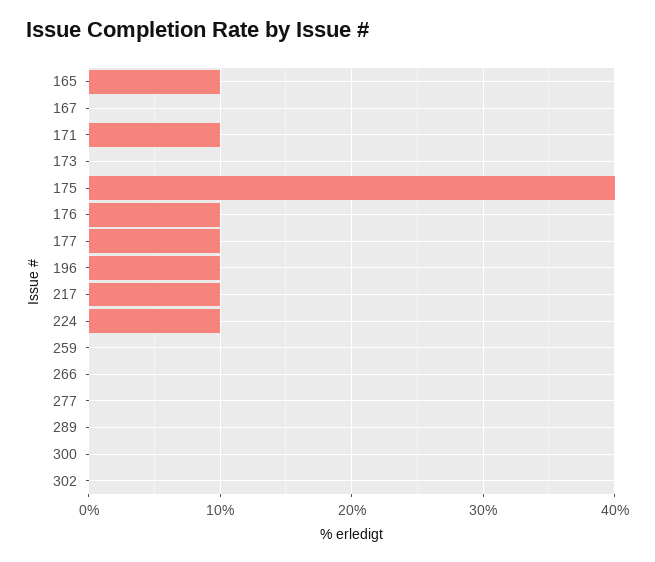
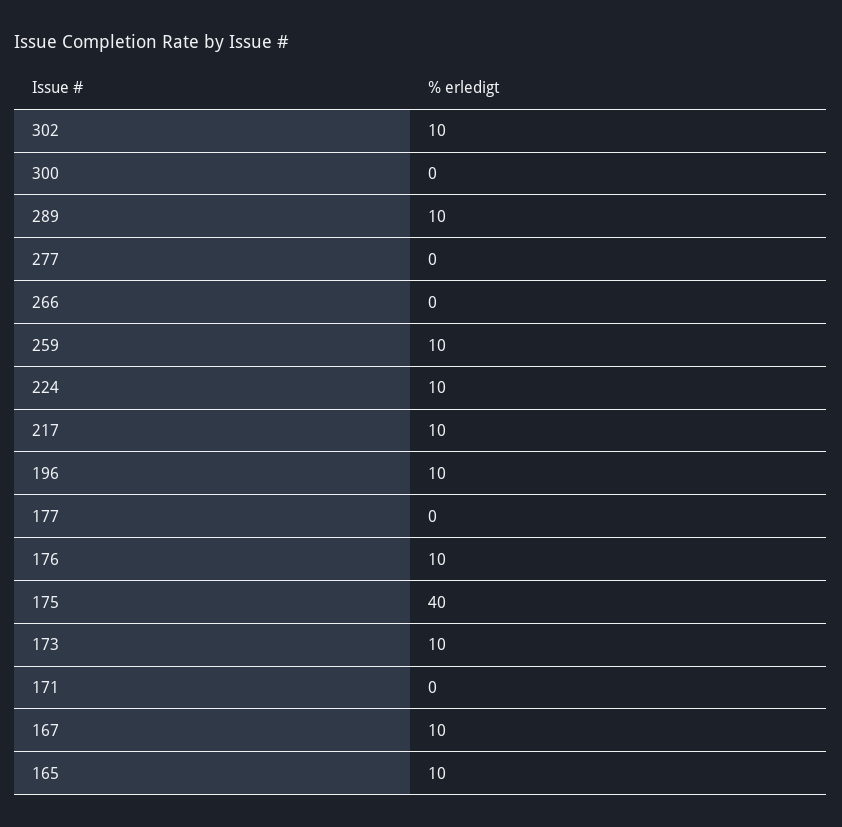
  {
    "165": 10,
-   "167": 0,
+   "167": 10,
-   "171": 10,
+   "171": 0,
-   "173": 0,
+   "173": 10,
    "175": 40,
    "176": 10,
-   "177": 10,
+   "177": 0,
    "196": 10,
    "217": 10,
    "224": 10,
-   "259": 0,
+   "259": 10,
    "266": 0,
    "277": 0,
-   "289": 0,
+   "289": 10,
    "300": 0,
-   "302": 0
+   "302": 10
  }

